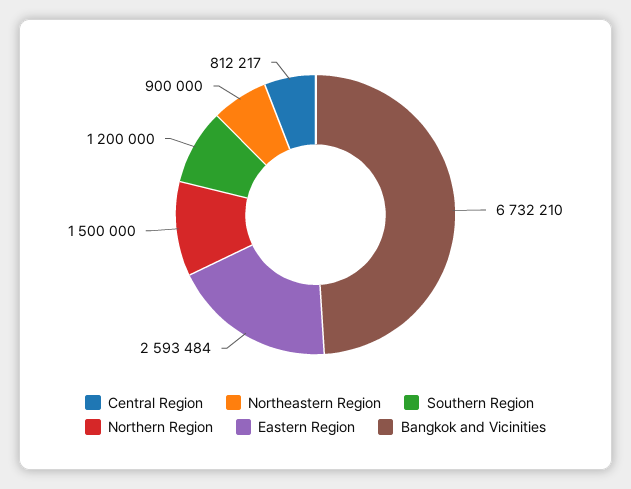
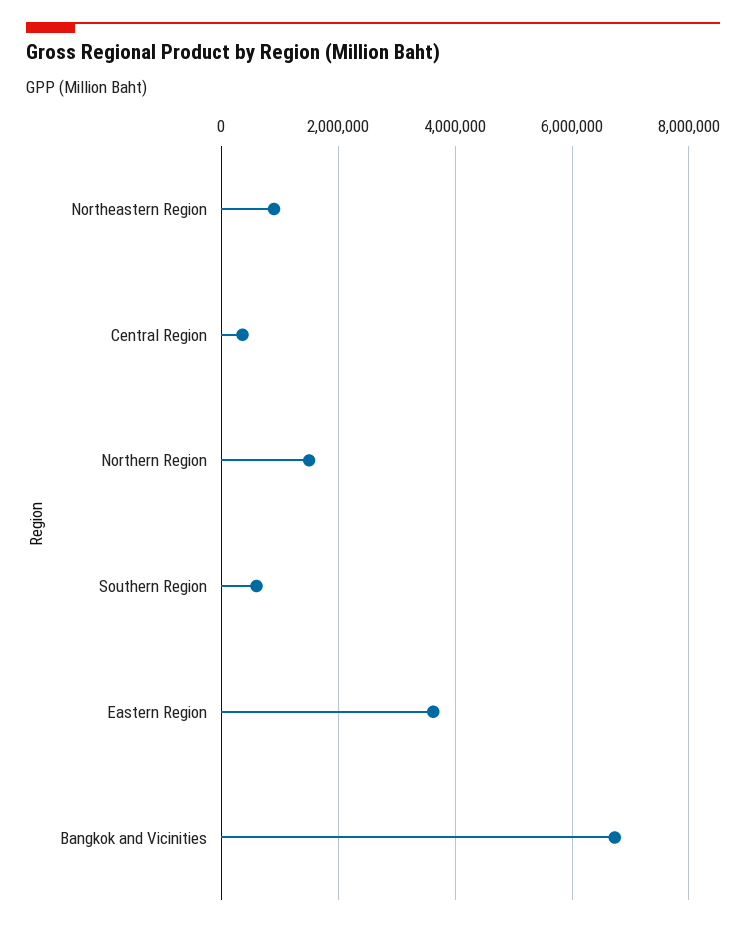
  {
-   "Central Region": 812217,
+   "Central Region": 400000,
    "Northeastern Region": 900000,
-   "Southern Region": 1200000,
+   "Southern Region": 600000,
    "Northern Region": 1500000,
-   "Eastern Region": 2593484,
+   "Eastern Region": 3600000,
    "Bangkok and Vicinities": 6732210
  }

